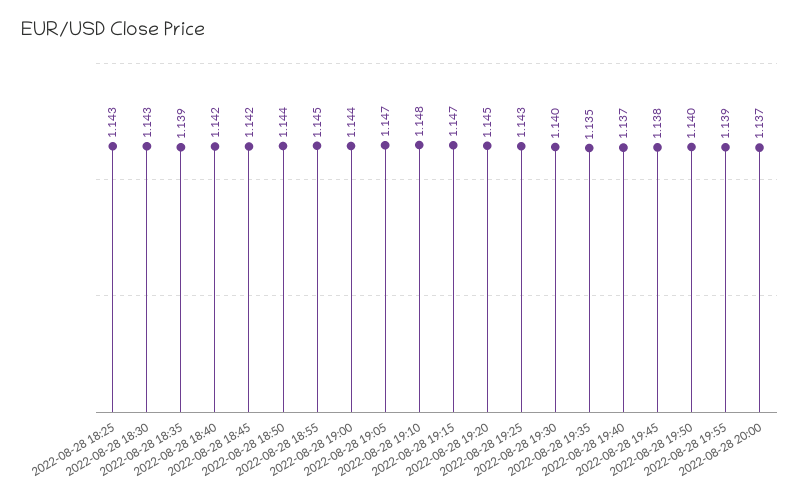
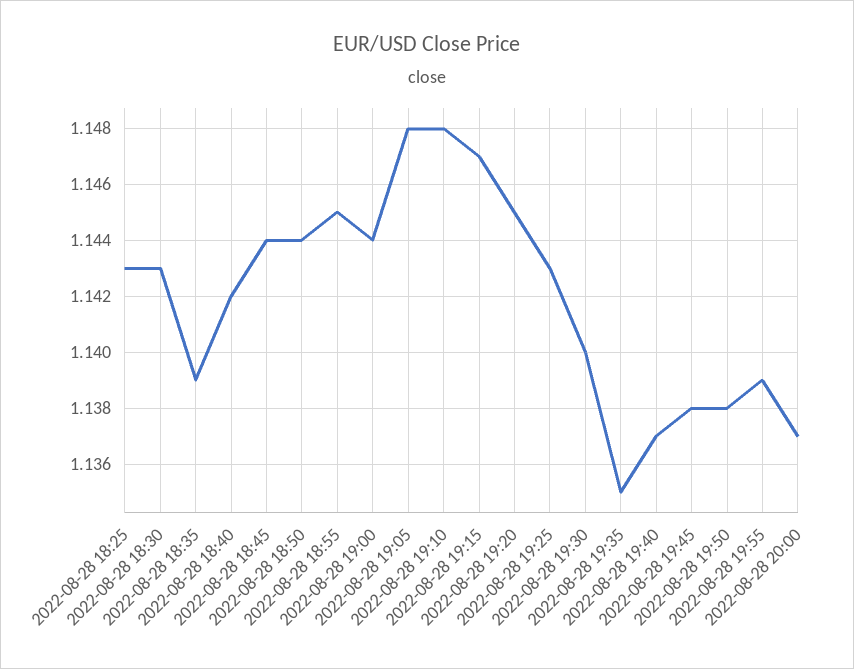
  {
    "2022-08-28 18:25": 1.143,
    "2022-08-28 18:30": 1.143,
    "2022-08-28 18:35": 1.139,
    "2022-08-28 18:40": 1.142,
-   "2022-08-28 18:45": 1.142,
+   "2022-08-28 18:45": 1.144,
    "2022-08-28 18:50": 1.144,
    "2022-08-28 18:55": 1.145,
    "2022-08-28 19:00": 1.144,
-   "2022-08-28 19:05": 1.147,
+   "2022-08-28 19:05": 1.148,
    "2022-08-28 19:10": 1.148,
    "2022-08-28 19:15": 1.147,
    "2022-08-28 19:20": 1.145,
    "2022-08-28 19:25": 1.143,
    "2022-08-28 19:30": 1.14,
    "2022-08-28 19:35": 1.135,
    "2022-08-28 19:40": 1.137,
    "2022-08-28 19:45": 1.138,
-   "2022-08-28 19:50": 1.14,
+   "2022-08-28 19:50": 1.138,
    "2022-08-28 19:55": 1.139,
    "2022-08-28 20:00": 1.137
  }

